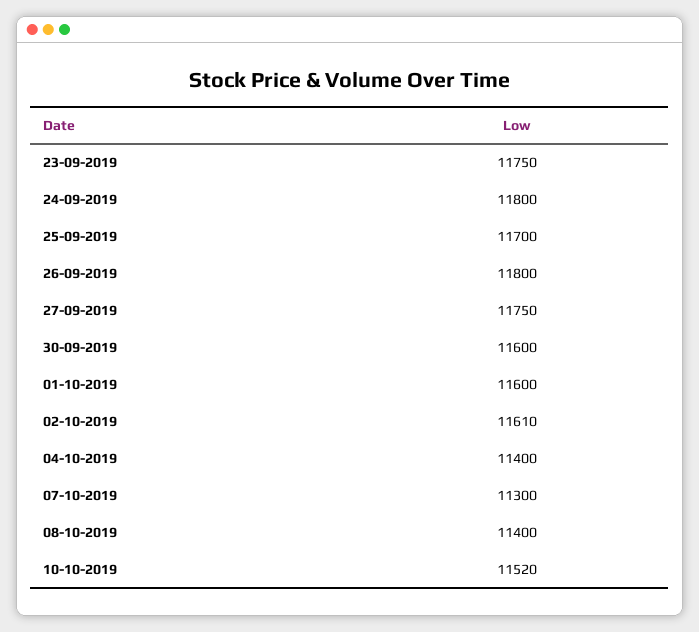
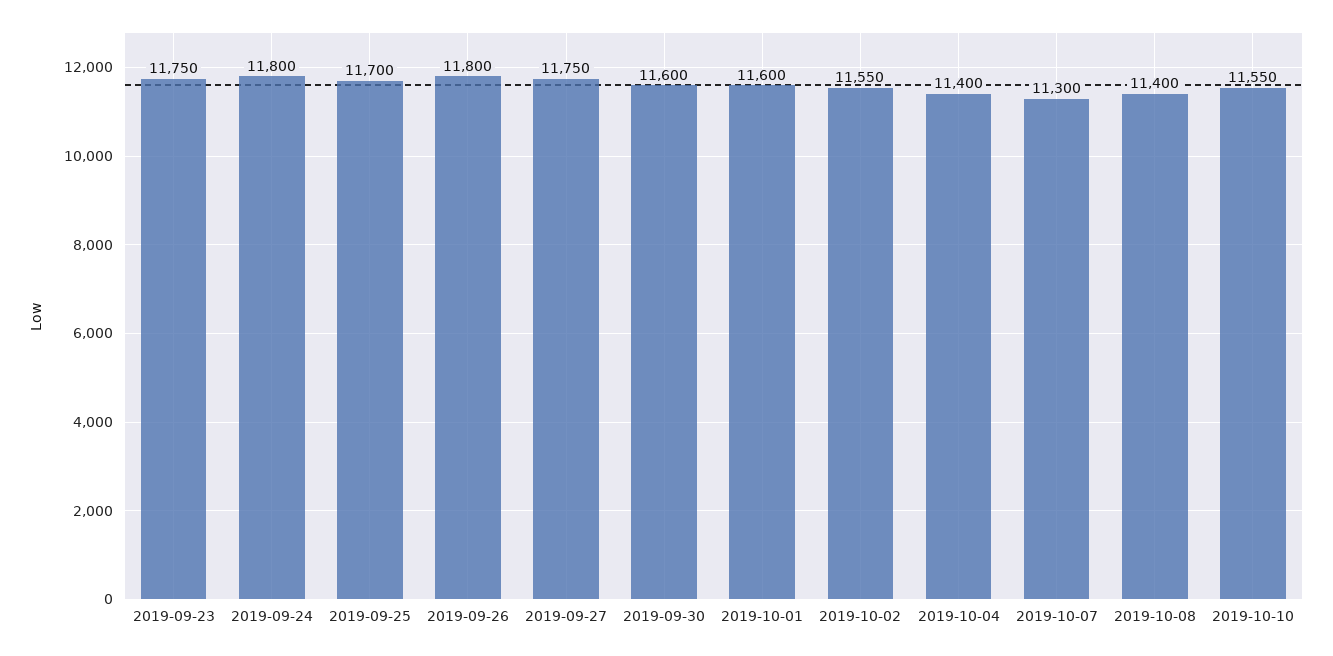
  {
    "23-09-2019": 11750,
    "24-09-2019": 11800,
    "25-09-2019": 11700,
    "26-09-2019": 11800,
    "27-09-2019": 11750,
    "30-09-2019": 11600,
    "01-10-2019": 11600,
-   "02-10-2019": 11610,
+   "02-10-2019": 11550,
    "04-10-2019": 11400,
    "07-10-2019": 11300,
    "08-10-2019": 11400,
-   "10-10-2019": 11520
+   "10-10-2019": 11550
  }

